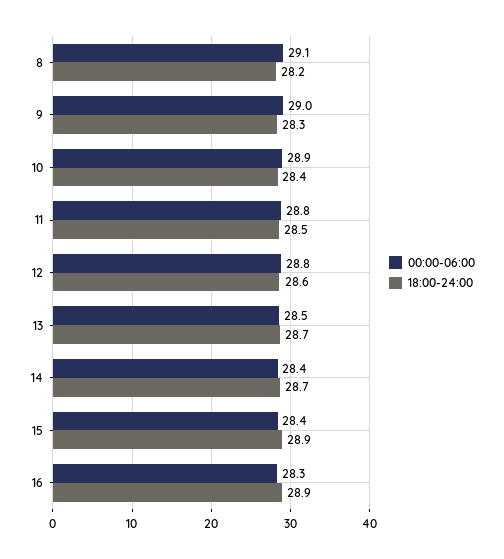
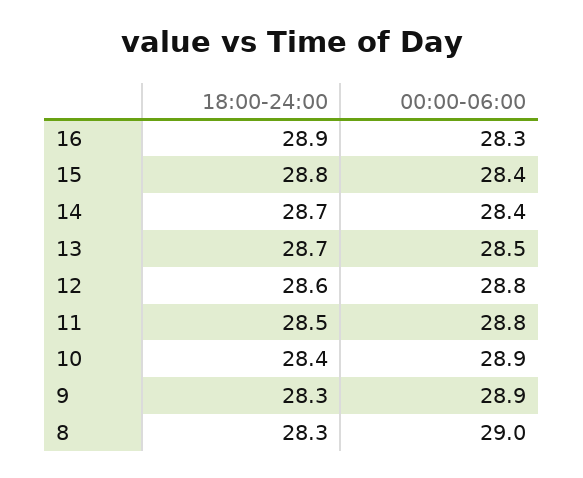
  {
    "00:00-06:00": {
-     "8": 29.1,
+     "8": 29,
-     "9": 29,
+     "9": 28.9,
      "10": 28.9,
      "11": 28.8,
      "12": 28.8,
      "13": 28.5,
      "14": 28.4,
      "15": 28.4,
      "16": 28.3
    },
    "18:00-24:00": {
-     "8": 28.2,
+     "8": 28.3,
      "9": 28.3,
      "10": 28.4,
      "11": 28.5,
      "12": 28.6,
      "13": 28.7,
      "14": 28.7,
-     "15": 28.9,
+     "15": 28.8,
      "16": 28.9
    }
  }

